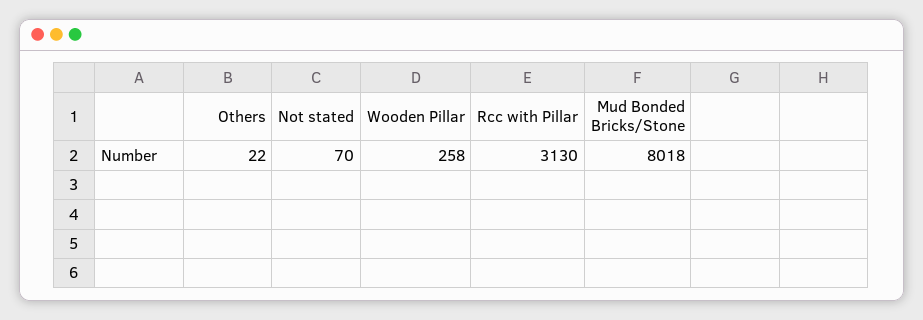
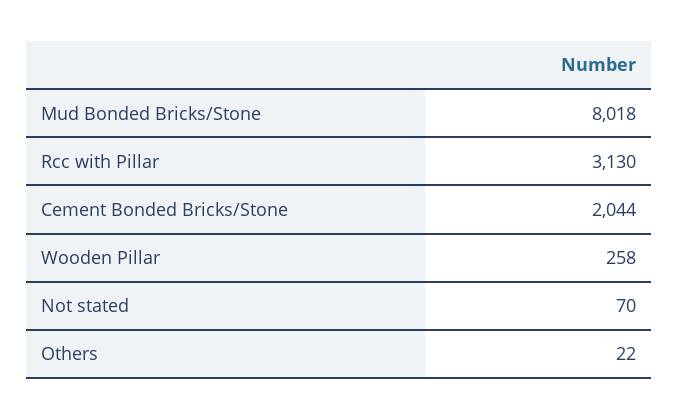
  {
    "Others": 22,
    "Not stated": 70,
    "Wooden Pillar": 258,
    "Rcc with Pillar": 3130,
-   "Mud Bonded Bricks/Stone": 8018
+   "Mud Bonded Bricks/Stone": 8018,
+   "Cement Bonded Bricks/Stone": 2044
  }

